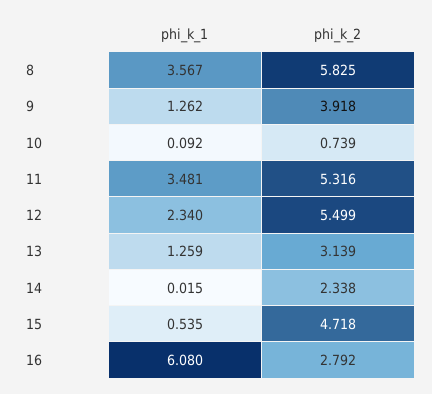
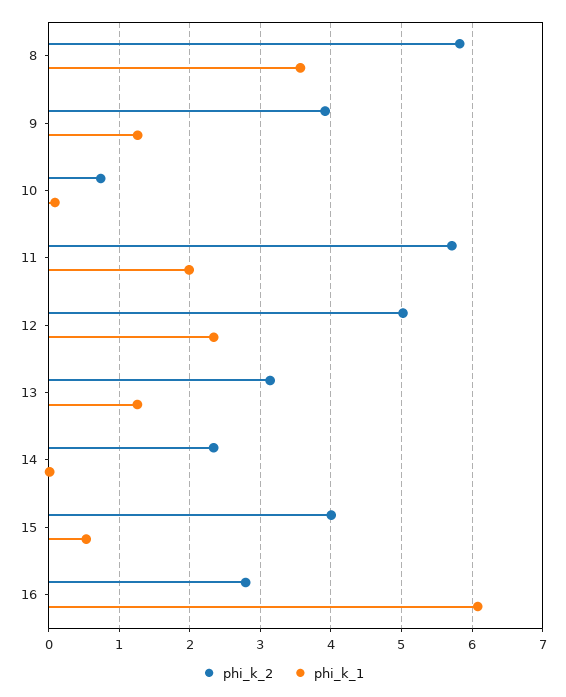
  {
    "phi_k_1": {
      "8": 3.567,
      "9": 1.262,
      "10": 0.092,
-     "11": 3.481,
+     "11": 2,
      "12": 2.34,
      "13": 1.259,
      "14": 0.015,
      "15": 0.535,
      "16": 6.08
    },
    "phi_k_2": {
      "8": 5.825,
      "9": 3.918,
      "10": 0.739,
-     "11": 5.316,
+     "11": 5.7,
-     "12": 5.499,
+     "12": 5,
      "13": 3.139,
      "14": 2.338,
-     "15": 4.718,
+     "15": 4,
      "16": 2.792
    }
  }

